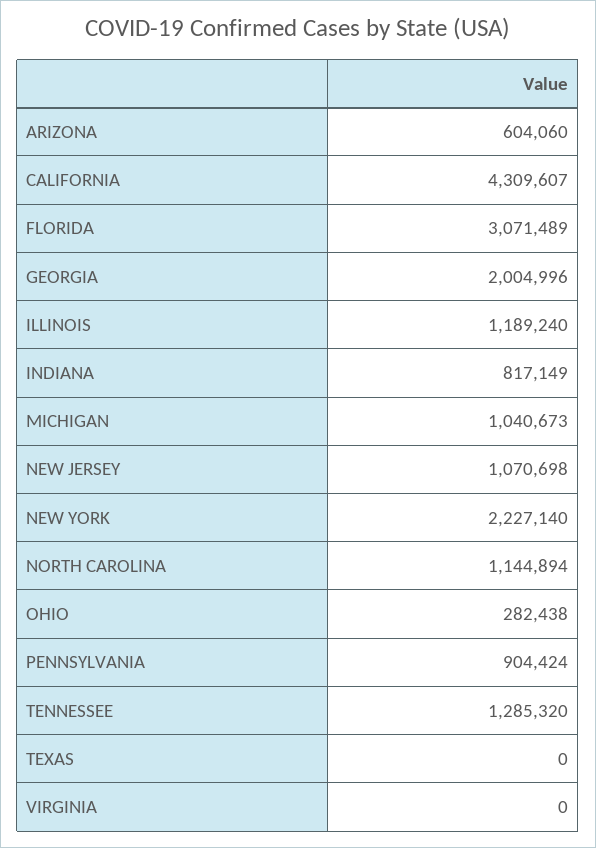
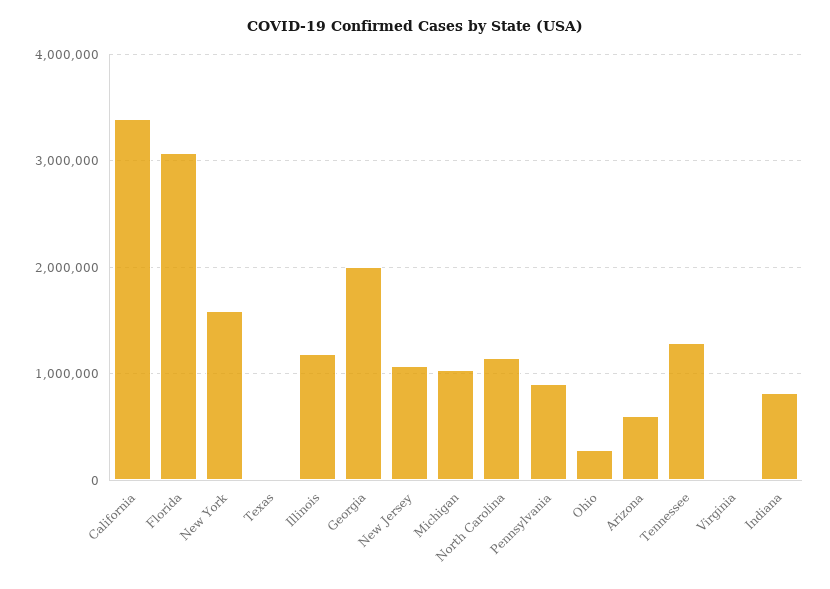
  {
    "ARIZONA": 604060,
-   "CALIFORNIA": 4309607,
+   "CALIFORNIA": 3400000,
    "FLORIDA": 3071489,
    "GEORGIA": 2004996,
    "ILLINOIS": 1189240,
    "INDIANA": 817149,
    "MICHIGAN": 1040673,
    "NEW JERSEY": 1070698,
-   "NEW YORK": 2227140,
+   "NEW YORK": 1600000,
    "NORTH CAROLINA": 1144894,
    "OHIO": 282438,
    "PENNSYLVANIA": 904424,
    "TENNESSEE": 1285320,
    "TEXAS": 0,
    "VIRGINIA": 0
  }

